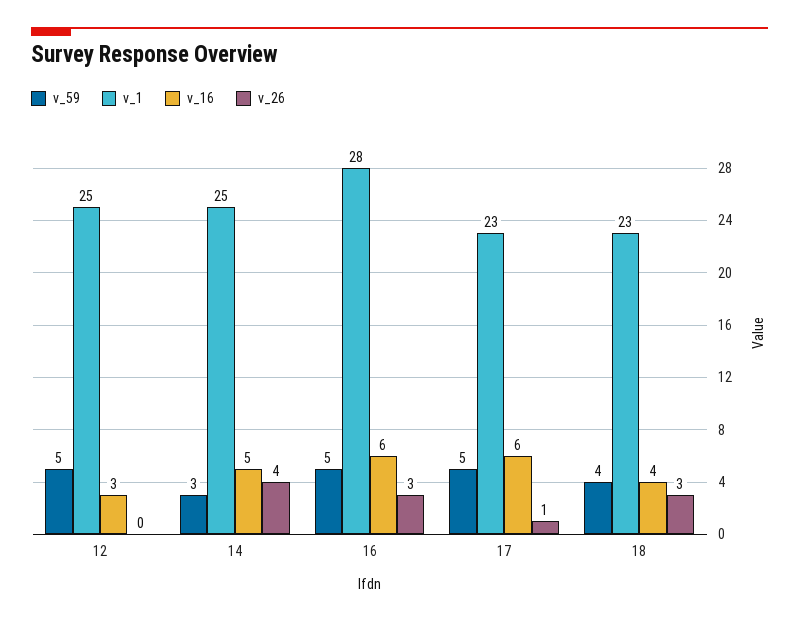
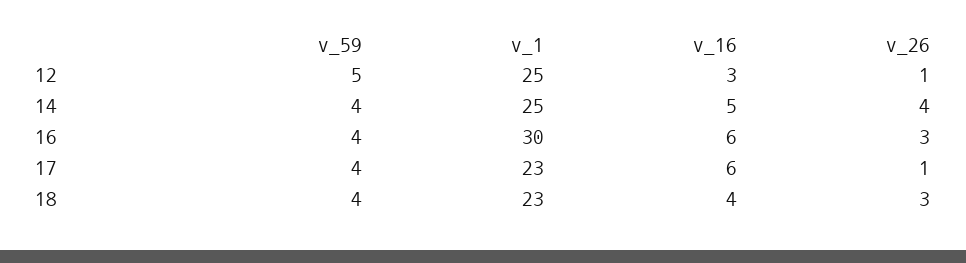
  {
    "v_59": {
      "12": 5,
-     "14": 3,
+     "14": 4,
-     "16": 5,
+     "16": 4,
-     "17": 5,
+     "17": 4,
      "18": 4
    },
    "v_1": {
      "12": 25,
      "14": 25,
-     "16": 28,
+     "16": 30,
      "17": 23,
      "18": 23
    },
    "v_16": {
      "12": 3,
      "14": 5,
      "16": 6,
      "17": 6,
      "18": 4
    },
    "v_26": {
-     "12": 0,
+     "12": 1,
      "14": 4,
      "16": 3,
      "17": 1,
      "18": 3
    }
  }

